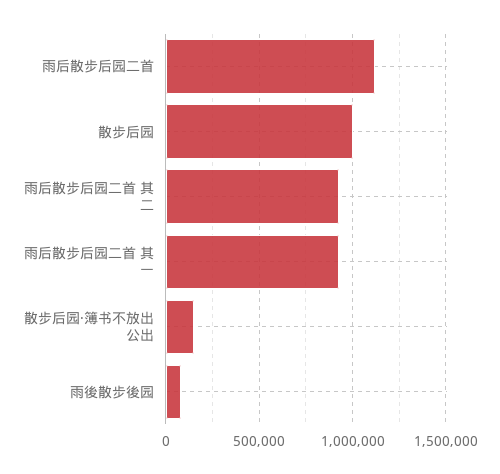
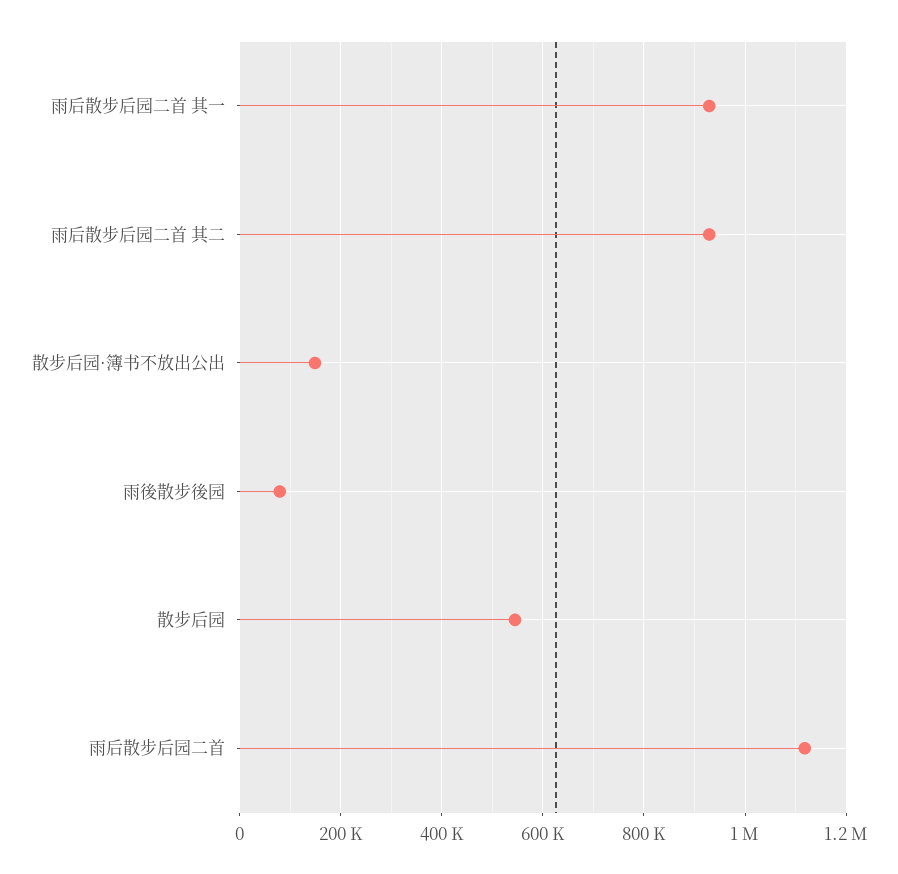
  {
    "雨后散步后园二首": 1120000,
-   "散步后园": 1000000,
+   "散步后园": 540000,
    "雨后散步后园二首 其二": 920000,
    "雨后散步后园二首 其一": 920000,
    "散步后园·簿书不放出公出": 140000,
    "雨後散步後园": 80000
  }

